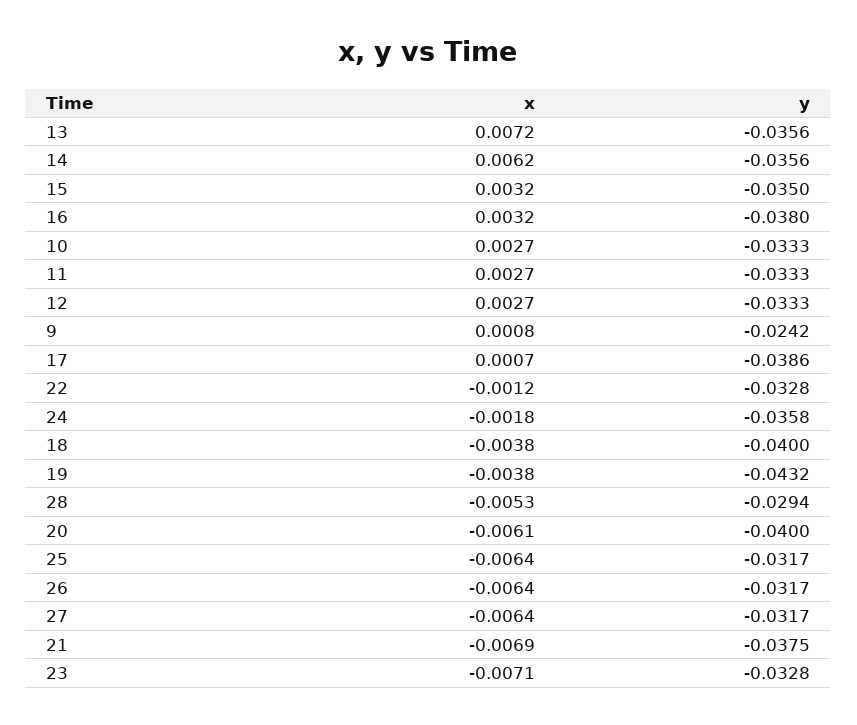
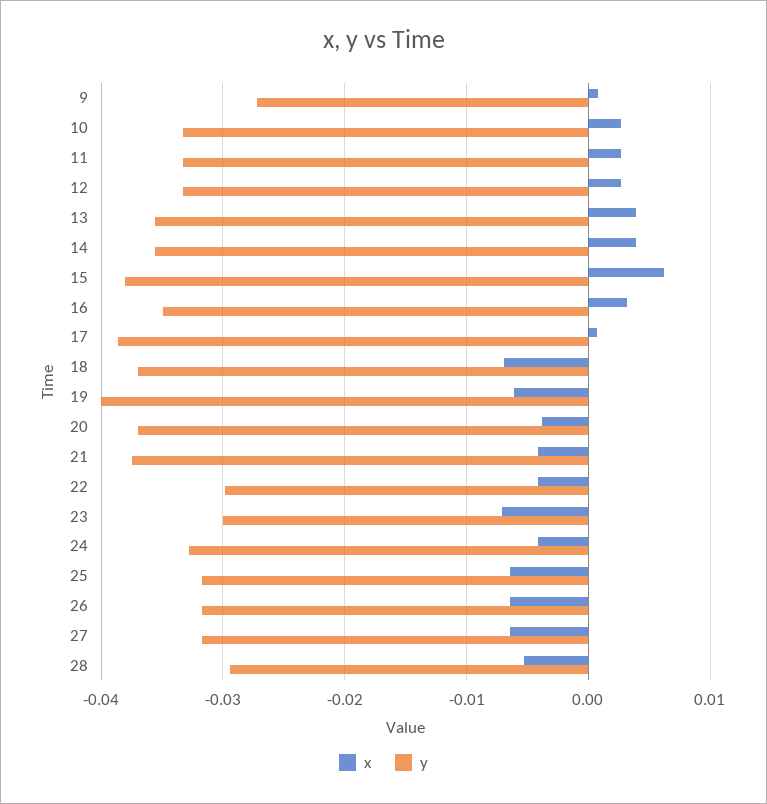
  {
    "x": {
-     "13": 0.0072,
+     "13": 0.004,
-     "14": 0.0062,
+     "14": 0.004,
-     "15": 0.0032,
+     "15": 0.006,
      "16": 0.0032,
      "10": 0.0027,
      "11": 0.0027,
      "12": 0.0027,
      "9": 0.0008,
      "17": 0.0007,
-     "22": -0.0012,
+     "22": -0.004,
-     "24": -0.0018,
+     "24": -0.004,
-     "18": -0.0038,
+     "18": -0.007,
-     "19": -0.0038,
+     "19": -0.006,
      "28": -0.0053,
-     "20": -0.0061,
+     "20": -0.004,
      "25": -0.0064,
      "26": -0.0064,
      "27": -0.0064,
-     "21": -0.0069,
+     "21": -0.004,
      "23": -0.0071
    },
    "y": {
      "13": -0.0356,
      "14": -0.0356,
-     "15": -0.035,
+     "15": -0.038,
-     "16": -0.038,
+     "16": -0.035,
      "10": -0.0333,
      "11": -0.0333,
      "12": -0.0333,
-     "9": -0.0242,
+     "9": -0.027,
      "17": -0.0386,
-     "22": -0.0328,
+     "22": -0.03,
-     "24": -0.0358,
+     "24": -0.033,
-     "18": -0.04,
+     "18": -0.037,
-     "19": -0.0432,
+     "19": -0.04,
      "28": -0.0294,
-     "20": -0.04,
+     "20": -0.037,
      "25": -0.0317,
      "26": -0.0317,
      "27": -0.0317,
      "21": -0.0375,
-     "23": -0.0328
+     "23": -0.03
    }
  }

